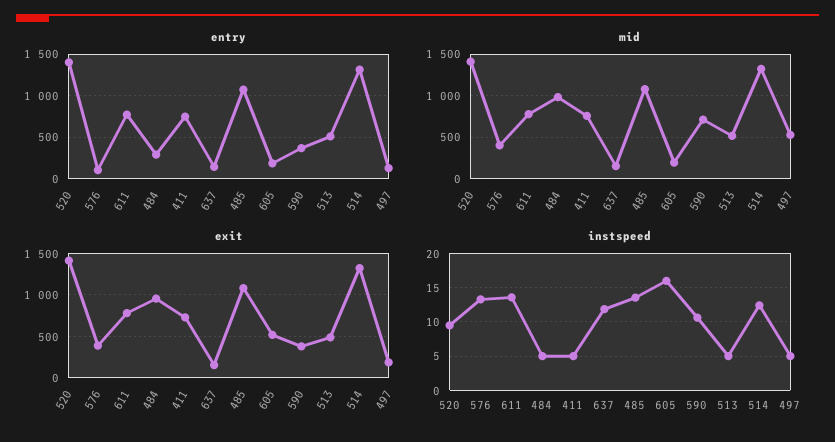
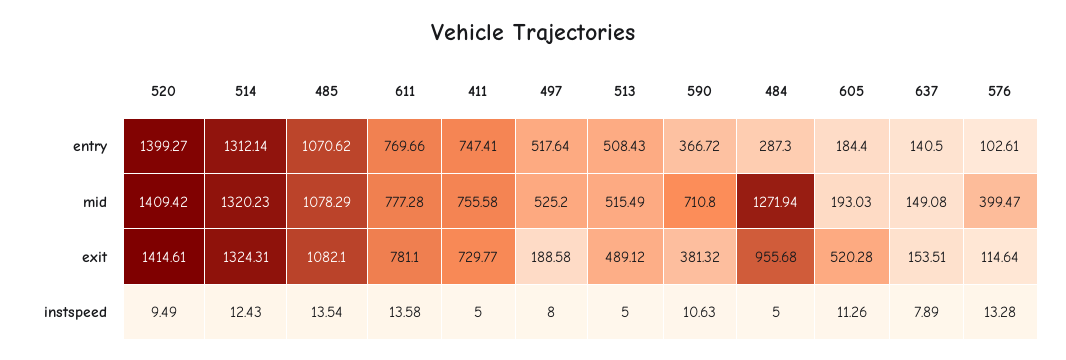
  {
    "entry": {
      "520": 1399.27,
      "576": 102.61,
      "611": 769.66,
      "484": 287.3,
      "411": 747.41,
      "637": 140.5,
      "485": 1070.62,
      "605": 184.4,
      "590": 366.72,
      "513": 508.43,
      "514": 1312.14,
-     "497": 100
+     "497": 517.64
    },
    "mid": {
      "520": 1409.42,
      "576": 399.47,
      "611": 777.28,
-     "484": 1000,
+     "484": 1271.94,
      "411": 755.58,
      "637": 149.08,
      "485": 1078.29,
      "605": 193.03,
      "590": 710.8,
      "513": 515.49,
      "514": 1320.23,
      "497": 525.2
    },
    "exit": {
      "520": 1414.61,
-     "576": 400,
+     "576": 114.64,
      "611": 781.1,
      "484": 955.68,
      "411": 729.77,
      "637": 153.51,
      "485": 1082.1,
      "605": 520.28,
      "590": 381.32,
      "513": 489.12,
      "514": 1324.31,
      "497": 188.58
    },
    "instspeed": {
      "520": 9.49,
      "576": 13.28,
      "611": 13.58,
      "484": 5,
      "411": 5,
-     "637": 12,
+     "637": 7.89,
      "485": 13.54,
-     "605": 16,
+     "605": 11.26,
      "590": 10.63,
      "513": 5,
      "514": 12.43,
-     "497": 5
+     "497": 8
    }
  }

